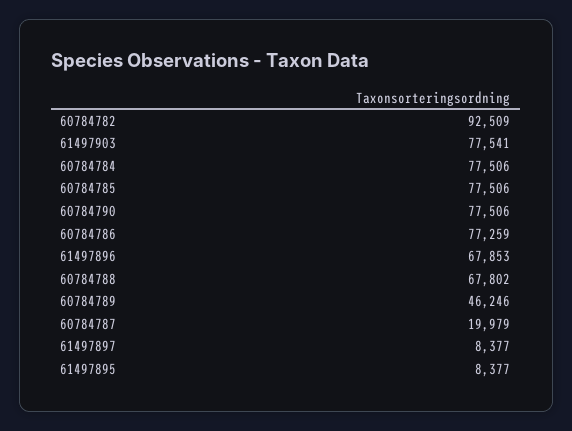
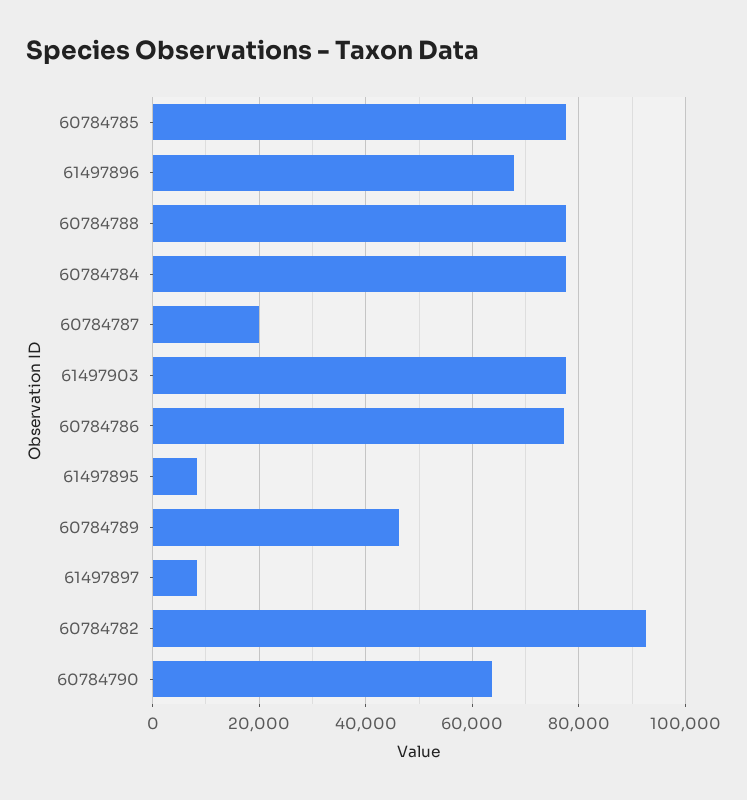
  {
    "60784782": 92509,
    "61497903": 77541,
    "60784784": 77506,
    "60784785": 77506,
-   "60784790": 77506,
+   "60784790": 64000,
    "60784786": 77259,
    "61497896": 67853,
-   "60784788": 67802,
+   "60784788": 78000,
    "60784789": 46246,
    "60784787": 19979,
    "61497897": 8377,
    "61497895": 8377
  }

